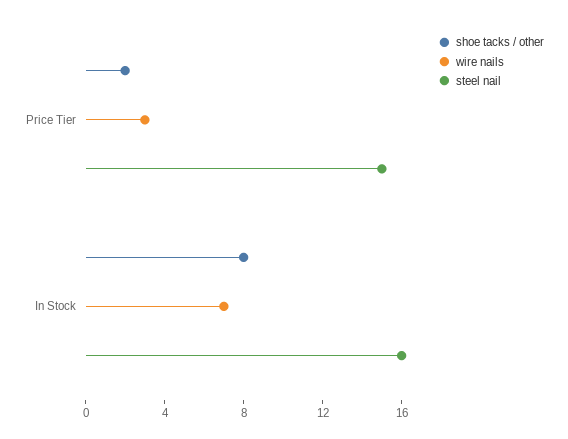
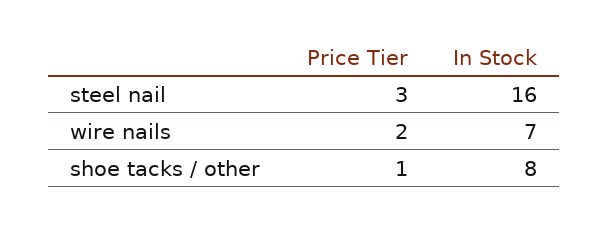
  {
    "shoe tacks / other": {
-     "Price Tier": 2,
+     "Price Tier": 1,
      "In Stock": 8
    },
    "wire nails": {
-     "Price Tier": 3,
+     "Price Tier": 2,
      "In Stock": 7
    },
    "steel nail": {
-     "Price Tier": 15,
+     "Price Tier": 3,
      "In Stock": 16
    }
  }

